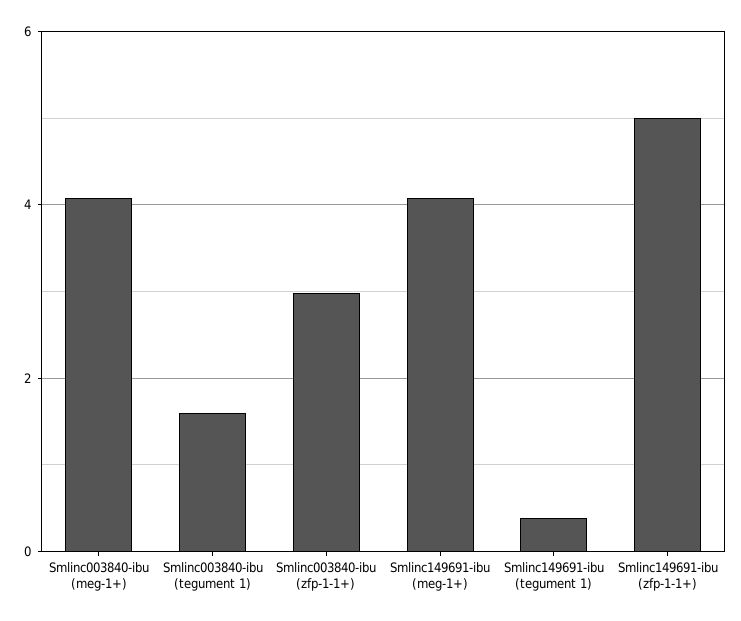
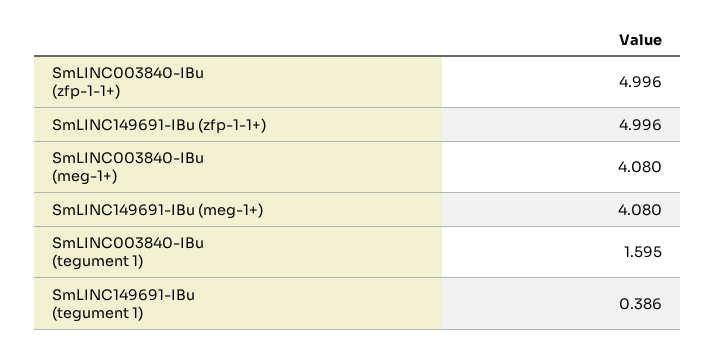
  {
    "Smlinc003840-ibu (meg-1+)": 4.08,
    "Smlinc003840-ibu (tegument 1)": 1.595,
-   "Smlinc003840-ibu (zfp-1-1+)": 3,
+   "Smlinc003840-ibu (zfp-1-1+)": 4.996,
    "Smlinc149691-ibu (meg-1+)": 4.08,
    "Smlinc149691-ibu (tegument 1)": 0.386,
    "Smlinc149691-ibu (zfp-1-1+)": 4.996
  }

